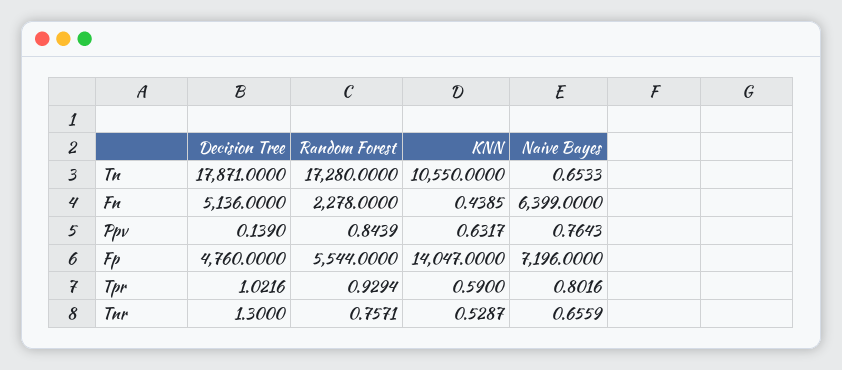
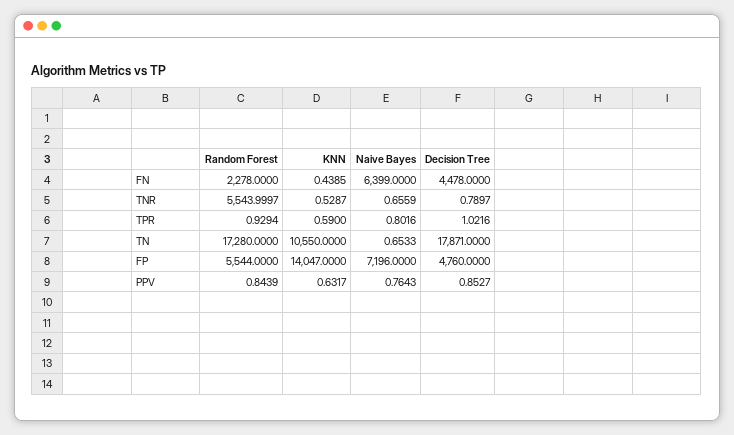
  {
    "Decision Tree": {
      "Tn": 17871,
-     "Fn": 5136,
+     "Fn": 4478,
-     "Ppv": 0.139,
+     "Ppv": 0.8527,
      "Fp": 4760,
      "Tpr": 1.0216,
-     "Tnr": 1.3
+     "Tnr": 0.7897
    },
    "Random Forest": {
      "Tn": 17280,
      "Fn": 2278,
      "Ppv": 0.8439,
      "Fp": 5544,
      "Tpr": 0.9294,
-     "Tnr": 0.7571
+     "Tnr": 5543.9997
    },
    "KNN": {
      "Tn": 10550,
      "Fn": 0.4385,
      "Ppv": 0.6317,
      "Fp": 14047,
      "Tpr": 0.59,
      "Tnr": 0.5287
    },
    "Naive Bayes": {
      "Tn": 0.6533,
      "Fn": 6399,
      "Ppv": 0.7643,
      "Fp": 7196,
      "Tpr": 0.8016,
      "Tnr": 0.6559
    }
  }

